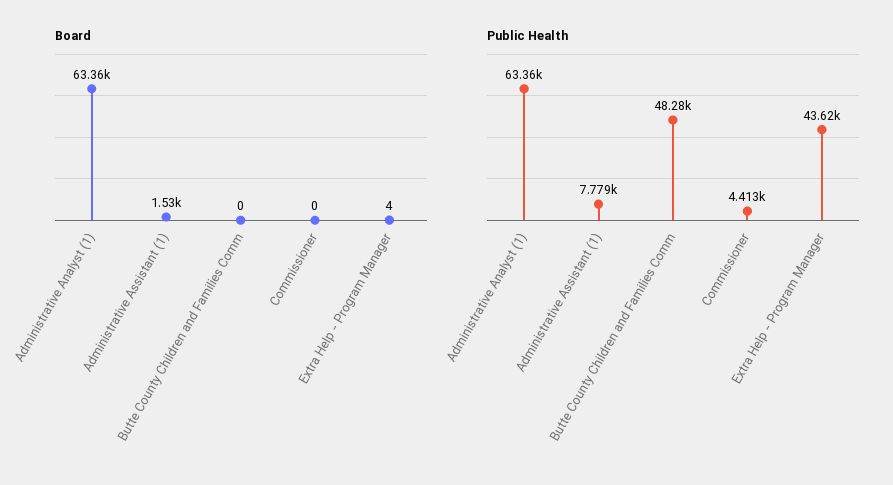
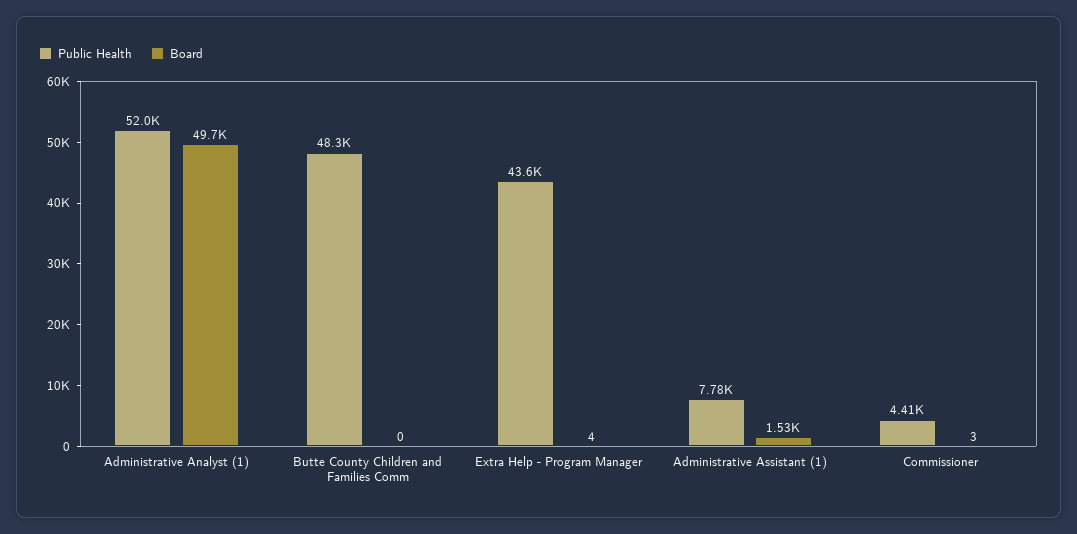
  {
    "Board": {
-     "Administrative Analyst (1)": 63360,
+     "Administrative Analyst (1)": 49700,
      "Administrative Assistant (1)": 1530,
      "Butte County Children and Families Comm": 0,
-     "Commissioner": 0,
+     "Commissioner": 3,
      "Extra Help - Program Manager": 4
    },
    "Public Health": {
-     "Administrative Analyst (1)": 63360,
+     "Administrative Analyst (1)": 52000,
      "Administrative Assistant (1)": 7779,
      "Butte County Children and Families Comm": 48280,
      "Commissioner": 4413,
      "Extra Help - Program Manager": 43620
    }
  }

